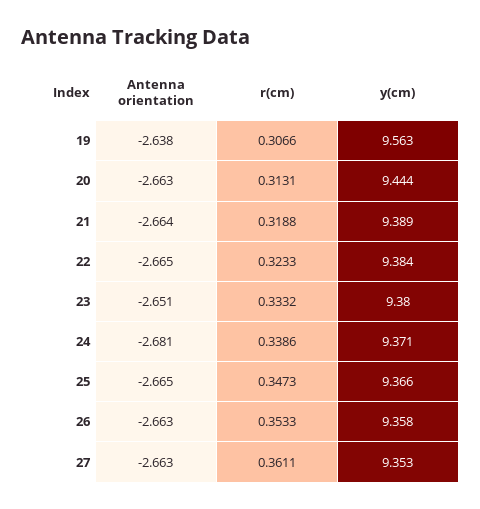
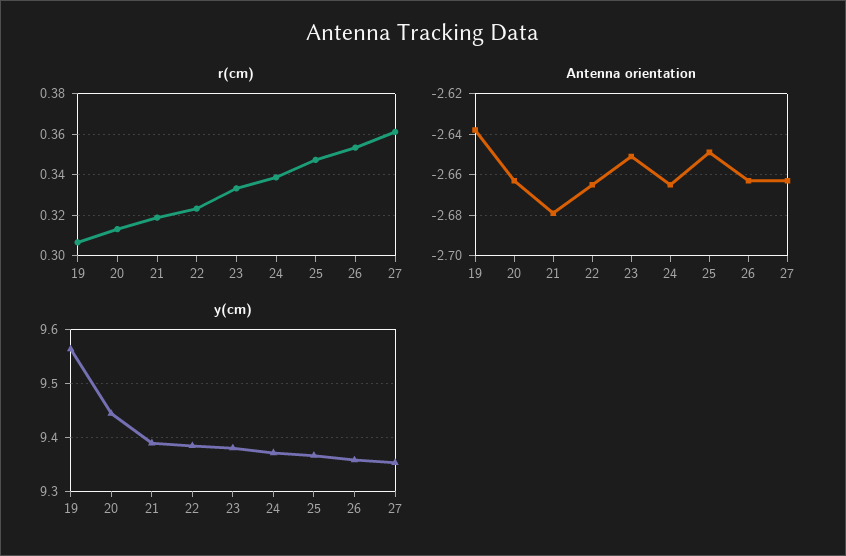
  {
    "Antenna orientation": {
      "19": -2.638,
      "20": -2.663,
-     "21": -2.664,
+     "21": -2.68,
      "22": -2.665,
      "23": -2.651,
-     "24": -2.681,
+     "24": -2.665,
-     "25": -2.665,
+     "25": -2.65,
      "26": -2.663,
      "27": -2.663
    },
    "r(cm)": {
      "19": 0.3066,
      "20": 0.3131,
      "21": 0.3188,
      "22": 0.3233,
      "23": 0.3332,
      "24": 0.3386,
      "25": 0.3473,
      "26": 0.3533,
      "27": 0.3611
    },
    "y(cm)": {
      "19": 9.563,
      "20": 9.444,
      "21": 9.389,
      "22": 9.384,
      "23": 9.38,
      "24": 9.371,
      "25": 9.366,
      "26": 9.358,
      "27": 9.353
    }
  }

